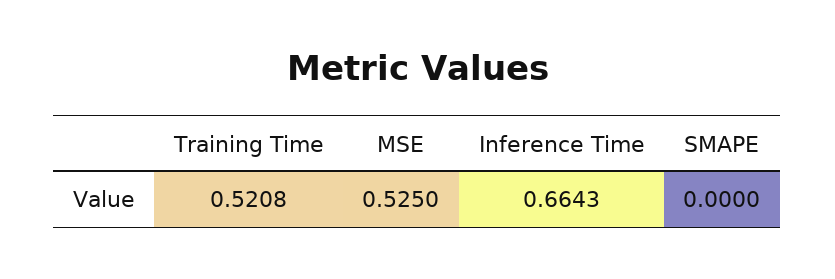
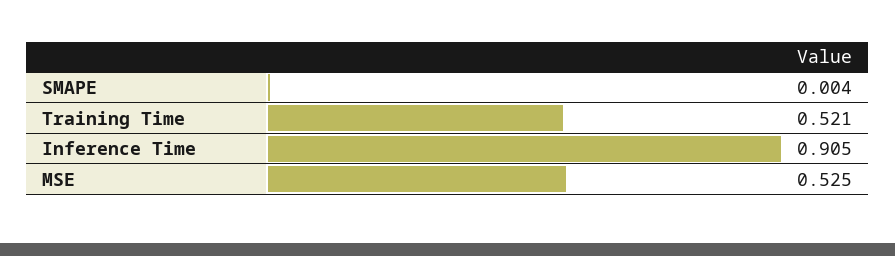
  {
    "Training Time": 0.5208,
    "MSE": 0.525,
-   "Inference Time": 0.6643,
+   "Inference Time": 0.905,
-   "SMAPE": 0
+   "SMAPE": 0.004
  }

